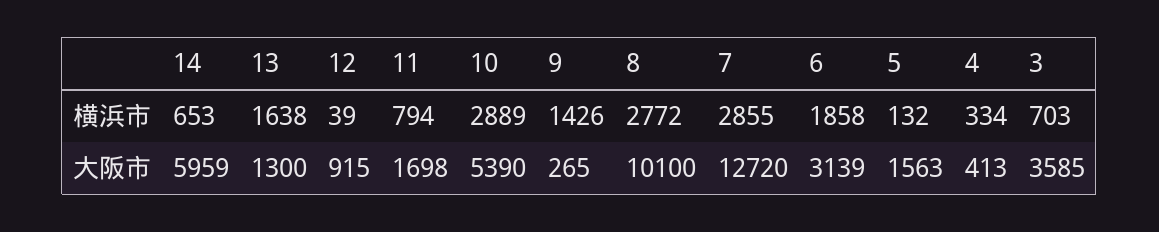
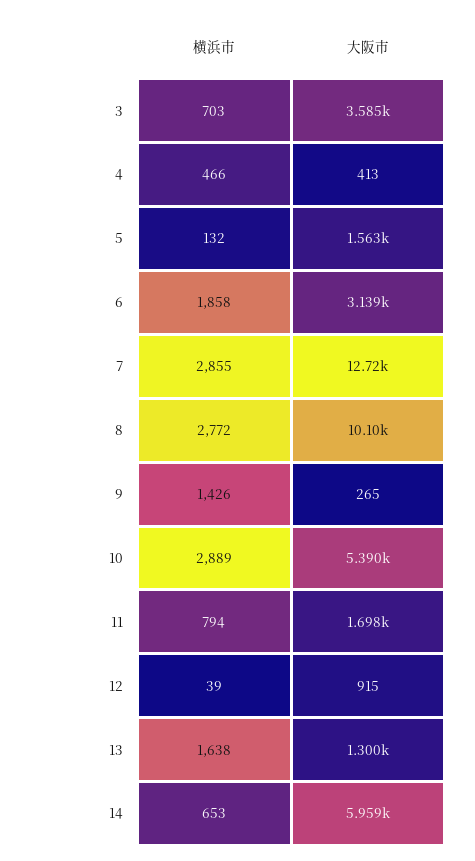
  {
    "14": {
      "横浜市": 653,
      "大阪市": 5959
    },
    "13": {
      "横浜市": 1638,
      "大阪市": 1300
    },
    "12": {
      "横浜市": 39,
      "大阪市": 915
    },
    "11": {
      "横浜市": 794,
      "大阪市": 1698
    },
    "10": {
      "横浜市": 2889,
      "大阪市": 5390
    },
    "9": {
      "横浜市": 1426,
      "大阪市": 265
    },
    "8": {
      "横浜市": 2772,
      "大阪市": 10100
    },
    "7": {
      "横浜市": 2855,
      "大阪市": 12720
    },
    "6": {
      "横浜市": 1858,
      "大阪市": 3139
    },
    "5": {
      "横浜市": 132,
      "大阪市": 1563
    },
    "4": {
-     "横浜市": 334,
+     "横浜市": 466,
      "大阪市": 413
    },
    "3": {
      "横浜市": 703,
      "大阪市": 3585
    }
  }

